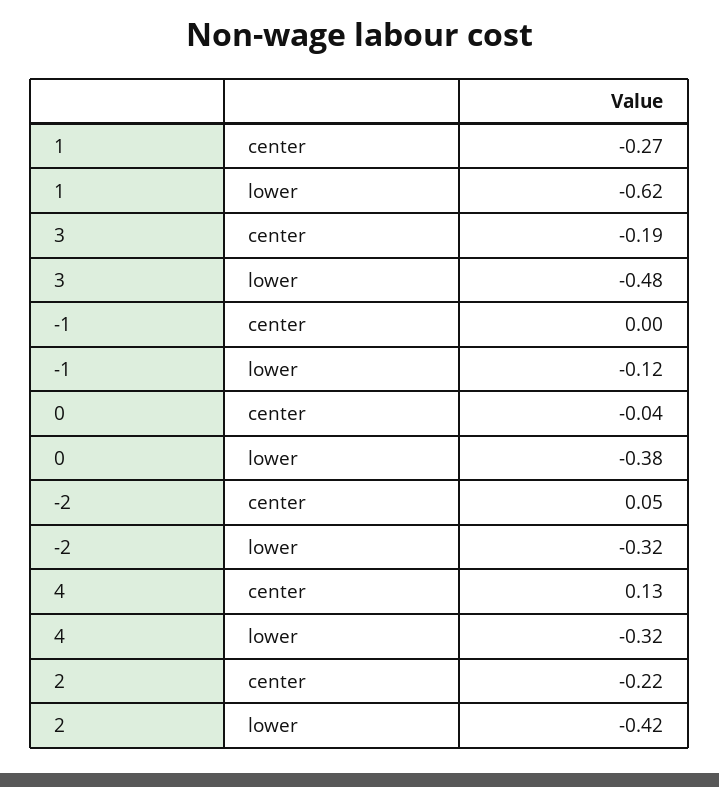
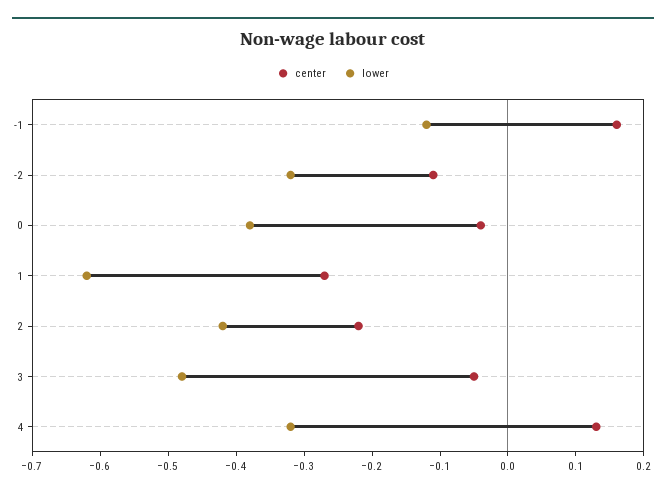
  {
    "center": {
      "1": -0.27,
-     "3": -0.19,
+     "3": -0.05,
-     "-1": 0,
+     "-1": 0.15,
      "0": -0.04,
-     "-2": 0.05,
+     "-2": -0.1,
      "4": 0.13,
      "2": -0.22
    },
    "lower": {
      "1": -0.62,
      "3": -0.48,
      "-1": -0.12,
      "0": -0.38,
      "-2": -0.32,
      "4": -0.32,
      "2": -0.42
    }
  }

